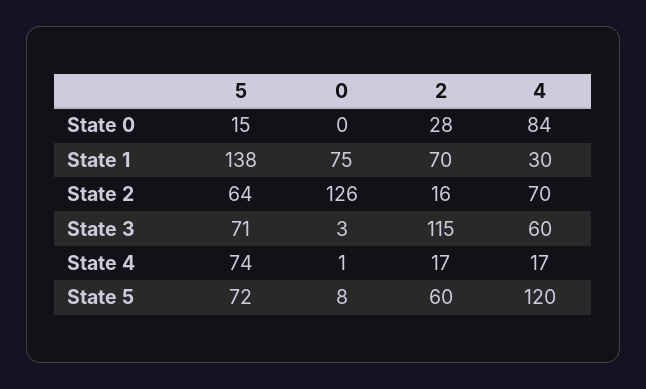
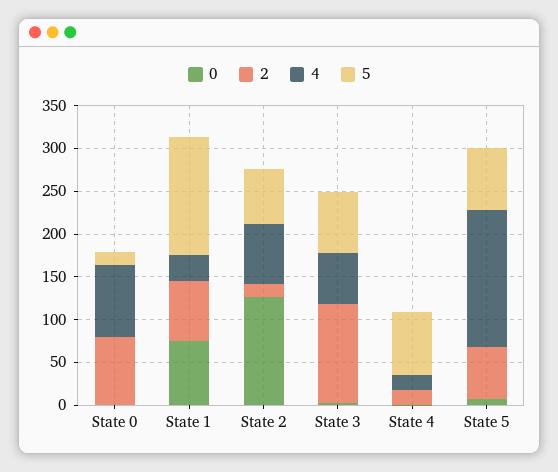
  {
    "5": {
      "State 0": 15,
      "State 1": 138,
      "State 2": 64,
      "State 3": 71,
      "State 4": 74,
      "State 5": 72
    },
    "0": {
      "State 0": 0,
      "State 1": 75,
      "State 2": 126,
      "State 3": 3,
      "State 4": 1,
      "State 5": 8
    },
    "2": {
-     "State 0": 28,
+     "State 0": 80,
      "State 1": 70,
      "State 2": 16,
      "State 3": 115,
      "State 4": 17,
      "State 5": 60
    },
    "4": {
      "State 0": 84,
      "State 1": 30,
      "State 2": 70,
      "State 3": 60,
      "State 4": 17,
-     "State 5": 120
+     "State 5": 160
    }
  }

